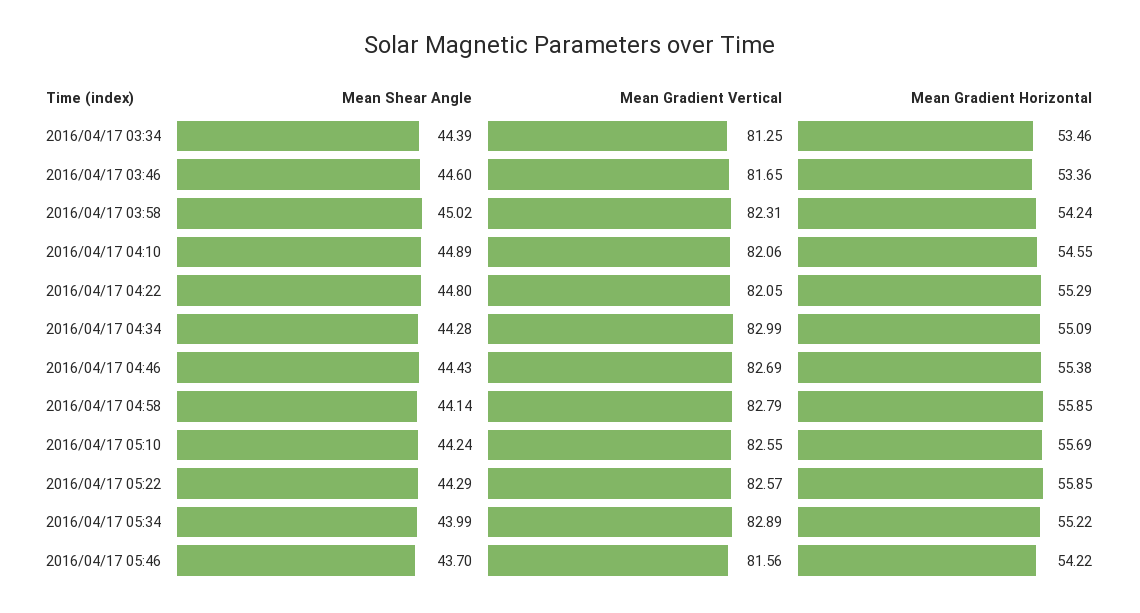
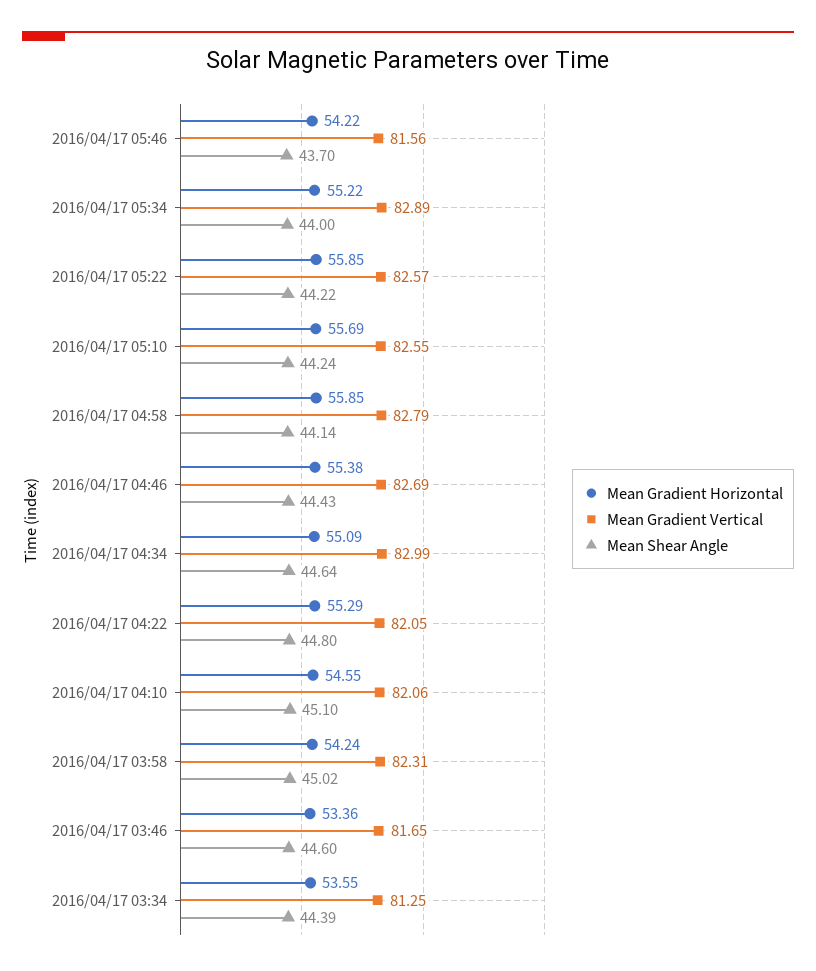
  {
    "Mean Shear Angle": {
      "2016/04/17 03:34": 44.39,
      "2016/04/17 03:46": 44.6,
      "2016/04/17 03:58": 45.02,
-     "2016/04/17 04:10": 44.89,
+     "2016/04/17 04:10": 45.1,
      "2016/04/17 04:22": 44.8,
-     "2016/04/17 04:34": 44.28,
+     "2016/04/17 04:34": 44.64,
      "2016/04/17 04:46": 44.43,
      "2016/04/17 04:58": 44.14,
      "2016/04/17 05:10": 44.24,
-     "2016/04/17 05:22": 44.29,
+     "2016/04/17 05:22": 44.22,
-     "2016/04/17 05:34": 43.99,
+     "2016/04/17 05:34": 44,
      "2016/04/17 05:46": 43.7
    },
    "Mean Gradient Vertical": {
      "2016/04/17 03:34": 81.25,
      "2016/04/17 03:46": 81.65,
      "2016/04/17 03:58": 82.31,
      "2016/04/17 04:10": 82.06,
      "2016/04/17 04:22": 82.05,
      "2016/04/17 04:34": 82.99,
      "2016/04/17 04:46": 82.69,
      "2016/04/17 04:58": 82.79,
      "2016/04/17 05:10": 82.55,
      "2016/04/17 05:22": 82.57,
      "2016/04/17 05:34": 82.89,
      "2016/04/17 05:46": 81.56
    },
    "Mean Gradient Horizontal": {
-     "2016/04/17 03:34": 53.46,
+     "2016/04/17 03:34": 53.55,
      "2016/04/17 03:46": 53.36,
      "2016/04/17 03:58": 54.24,
      "2016/04/17 04:10": 54.55,
      "2016/04/17 04:22": 55.29,
      "2016/04/17 04:34": 55.09,
      "2016/04/17 04:46": 55.38,
      "2016/04/17 04:58": 55.85,
      "2016/04/17 05:10": 55.69,
      "2016/04/17 05:22": 55.85,
      "2016/04/17 05:34": 55.22,
      "2016/04/17 05:46": 54.22
    }
  }

